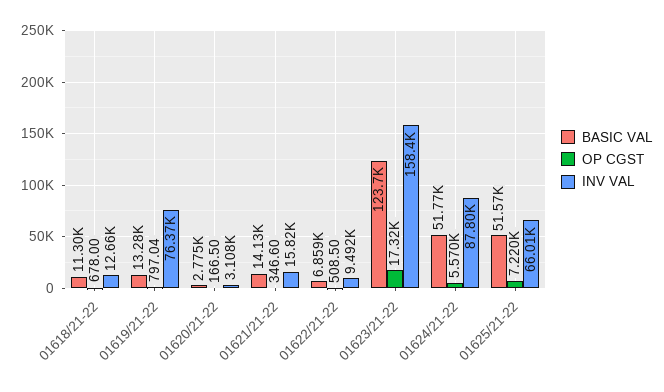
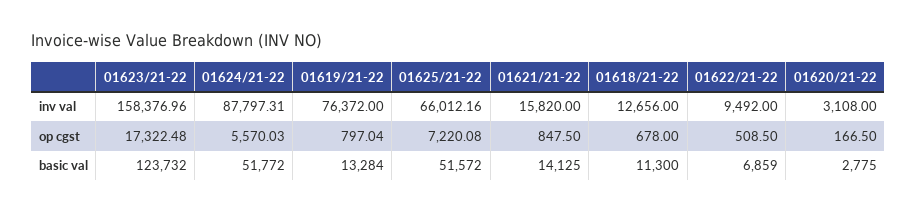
  {
    "BASIC VAL": {
      "01618/21-22": 11300,
      "01619/21-22": 13284,
      "01620/21-22": 2775,
      "01621/21-22": 14125,
      "01622/21-22": 6859,
      "01623/21-22": 123732,
      "01624/21-22": 51772,
      "01625/21-22": 51572
    },
    "OP CGST": {
      "01618/21-22": 678,
      "01619/21-22": 797.04,
      "01620/21-22": 166.5,
-     "01621/21-22": 346.6,
+     "01621/21-22": 847.5,
      "01622/21-22": 508.5,
      "01623/21-22": 17322.48,
      "01624/21-22": 5570.03,
      "01625/21-22": 7220.08
    },
    "INV VAL": {
      "01618/21-22": 12656,
      "01619/21-22": 76372,
      "01620/21-22": 3108,
      "01621/21-22": 15820,
      "01622/21-22": 9492,
      "01623/21-22": 158376.96,
      "01624/21-22": 87797.31,
      "01625/21-22": 66012.16
    }
  }

